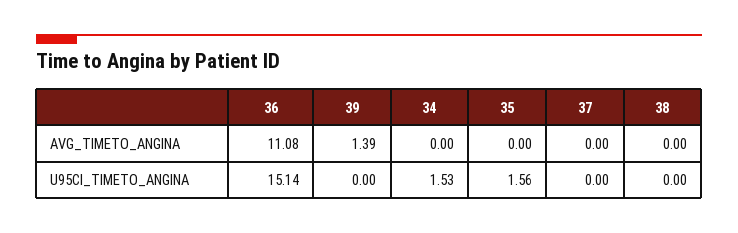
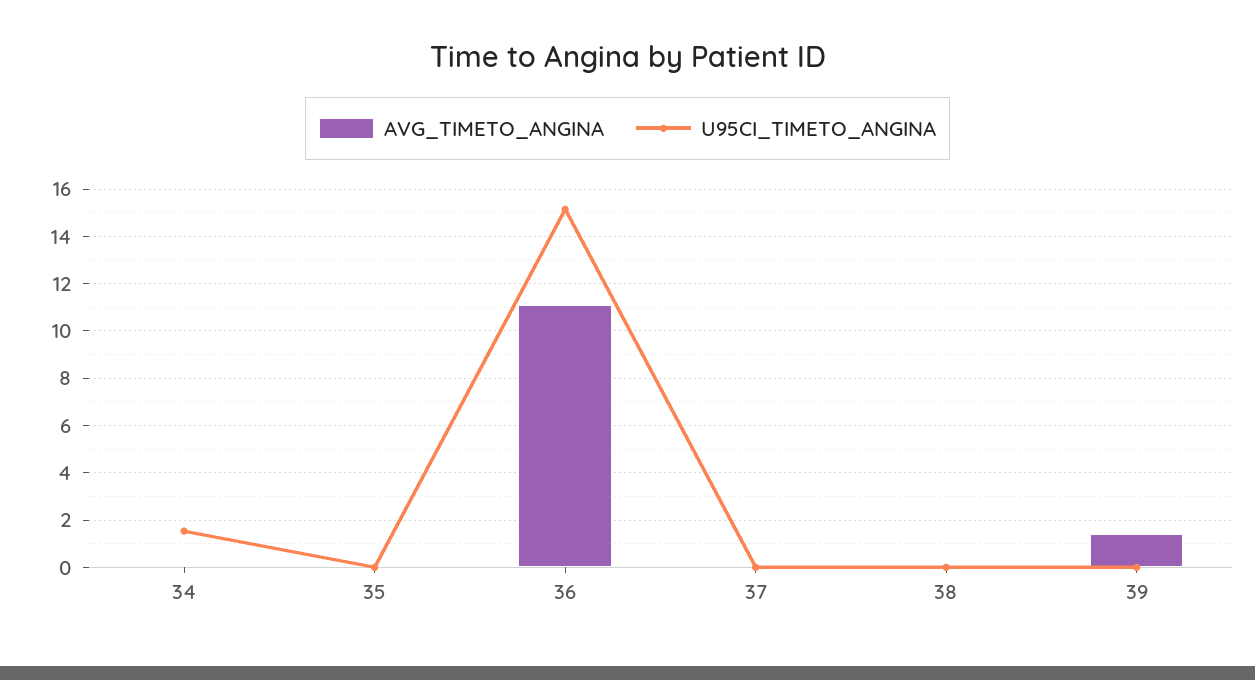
  {
    "AVG_TIMETO_ANGINA": {
      "36": 11.08,
      "39": 1.39,
      "34": 0,
      "35": 0,
      "37": 0,
      "38": 0
    },
    "U95CI_TIMETO_ANGINA": {
      "36": 15.14,
      "39": 0,
      "34": 1.53,
-     "35": 1.56,
+     "35": 0,
      "37": 0,
      "38": 0
    }
  }

